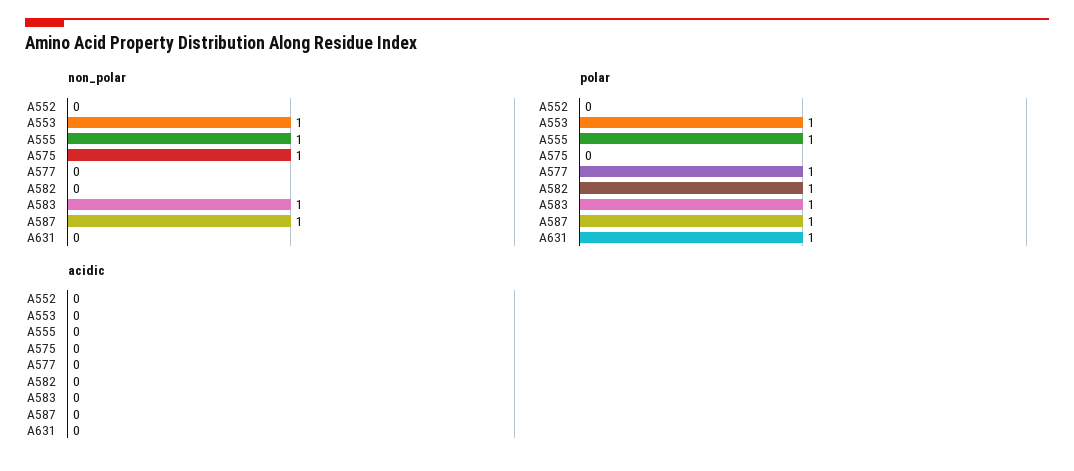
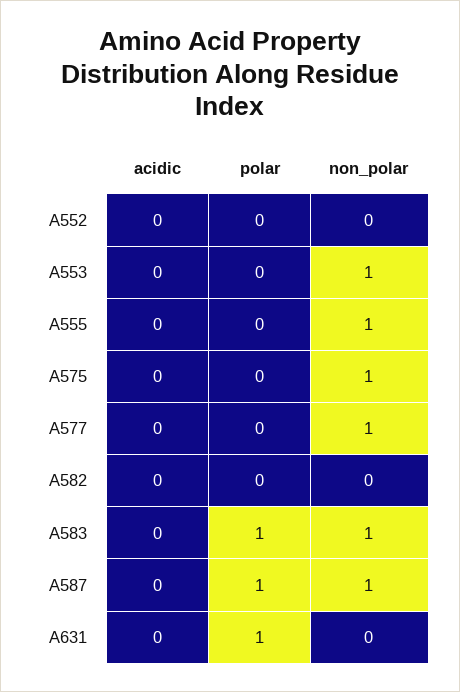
  {
    "non_polar": {
      "A552": 0,
      "A553": 1,
      "A555": 1,
      "A575": 1,
-     "A577": 0,
+     "A577": 1,
      "A582": 0,
      "A583": 1,
      "A587": 1,
      "A631": 0
    },
    "polar": {
      "A552": 0,
-     "A553": 1,
+     "A553": 0,
-     "A555": 1,
+     "A555": 0,
      "A575": 0,
-     "A577": 1,
+     "A577": 0,
-     "A582": 1,
+     "A582": 0,
      "A583": 1,
      "A587": 1,
      "A631": 1
    },
    "acidic": {
      "A552": 0,
      "A553": 0,
      "A555": 0,
      "A575": 0,
      "A577": 0,
      "A582": 0,
      "A583": 0,
      "A587": 0,
      "A631": 0
    }
  }

